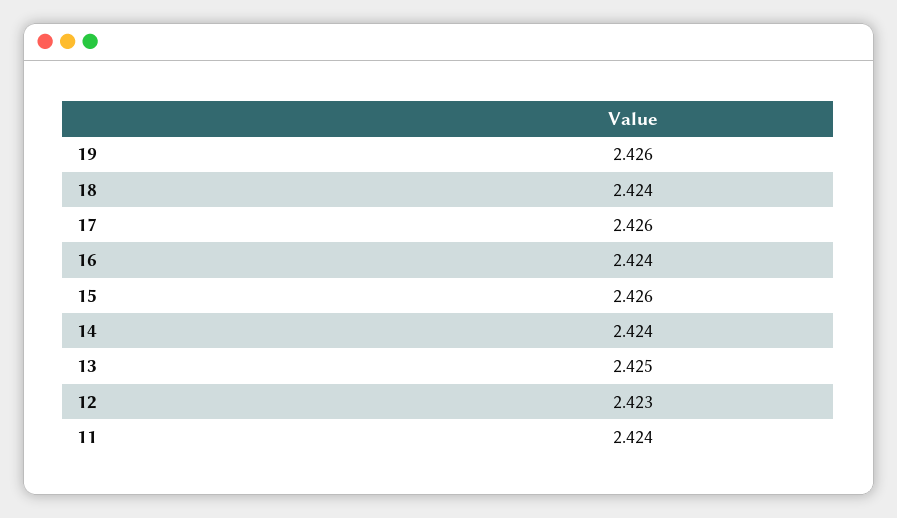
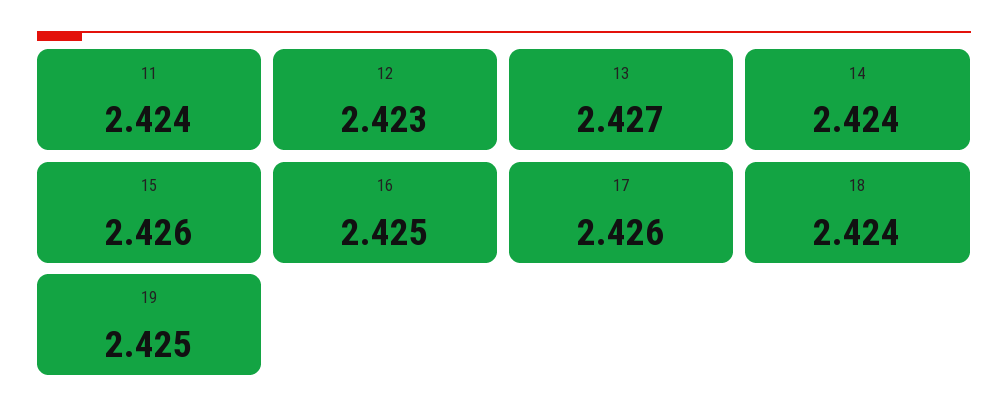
  {
-   "19": 2.426,
+   "19": 2.425,
    "18": 2.424,
    "17": 2.426,
-   "16": 2.424,
+   "16": 2.425,
    "15": 2.426,
    "14": 2.424,
-   "13": 2.425,
+   "13": 2.427,
    "12": 2.423,
    "11": 2.424
  }

